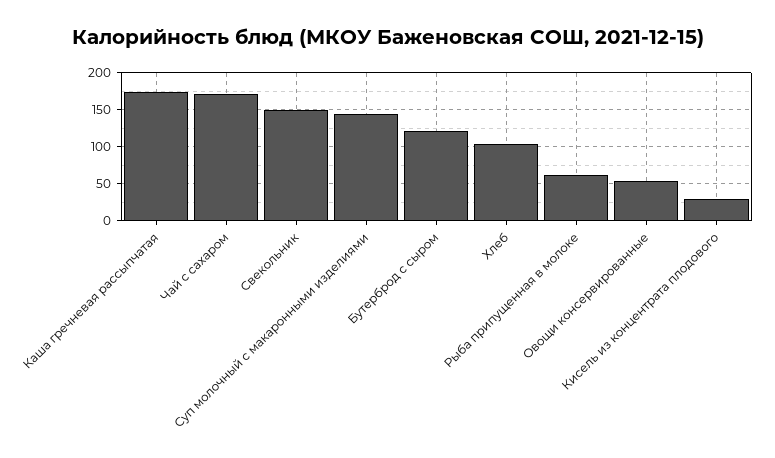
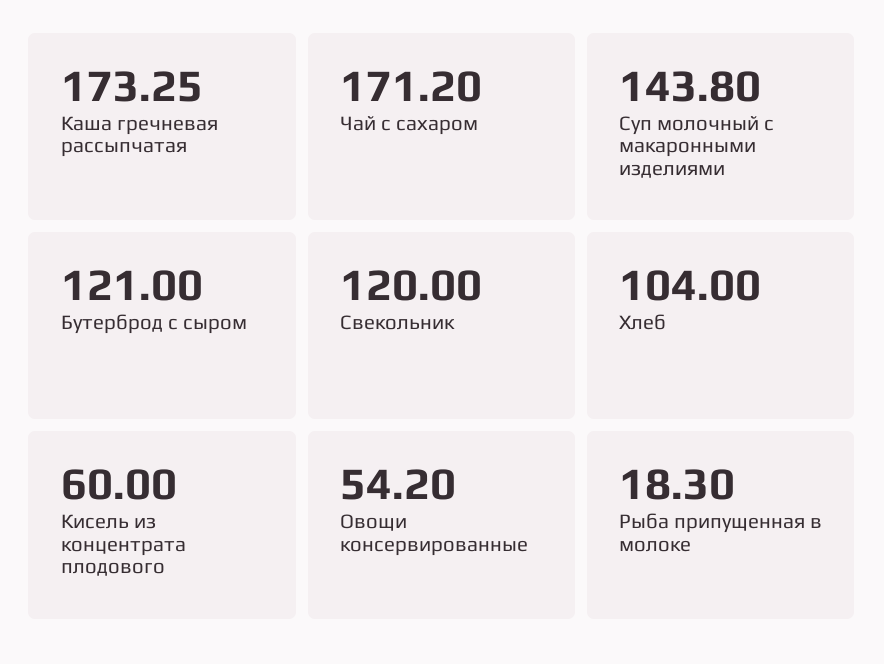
  {
    "Каша гречневая рассыпчатая": 173.25,
    "Чай с сахаром": 171.2,
-   "Свекольник": 150,
+   "Свекольник": 120,
    "Суп молочный с макаронными изделиями": 143.8,
    "Бутерброд с сыром": 121,
    "Хлеб": 104,
-   "Рыба припущенная в молоке": 60,
+   "Рыба припущенная в молоке": 18.3,
    "Овощи консервированные": 54.2,
-   "Кисель из концентрата плодового": 30
+   "Кисель из концентрата плодового": 60
  }

